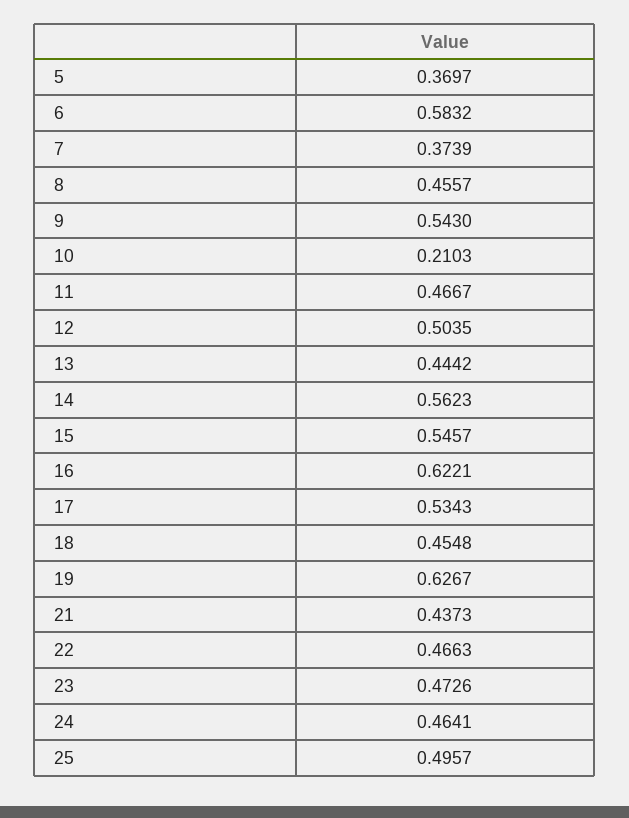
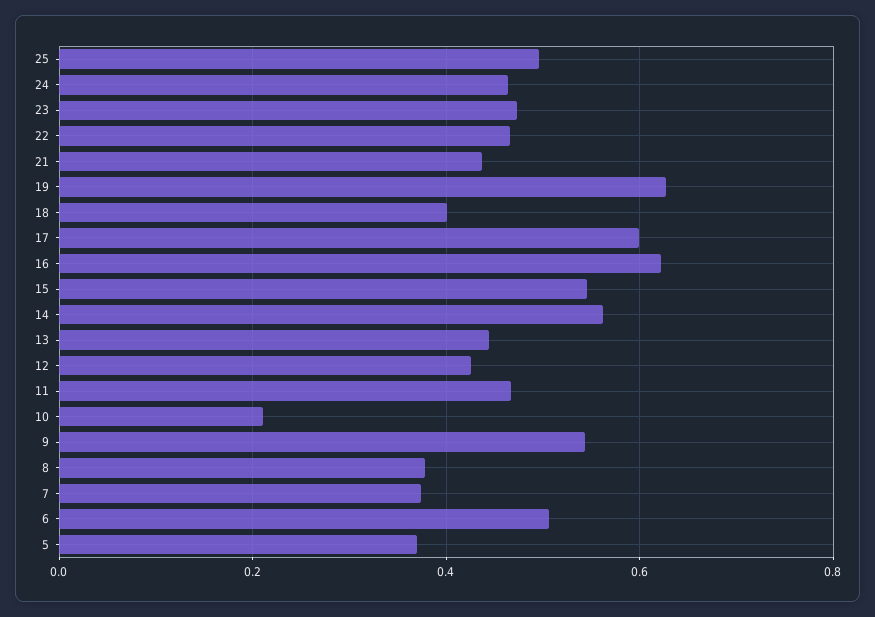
  {
    "5": 0.3697,
-   "6": 0.5832,
+   "6": 0.5,
    "7": 0.3739,
-   "8": 0.4557,
+   "8": 0.38,
    "9": 0.543,
    "10": 0.2103,
    "11": 0.4667,
-   "12": 0.5035,
+   "12": 0.42,
    "13": 0.4442,
    "14": 0.5623,
    "15": 0.5457,
    "16": 0.6221,
-   "17": 0.5343,
+   "17": 0.6,
-   "18": 0.4548,
+   "18": 0.4,
    "19": 0.6267,
    "21": 0.4373,
    "22": 0.4663,
    "23": 0.4726,
    "24": 0.4641,
    "25": 0.4957
  }

